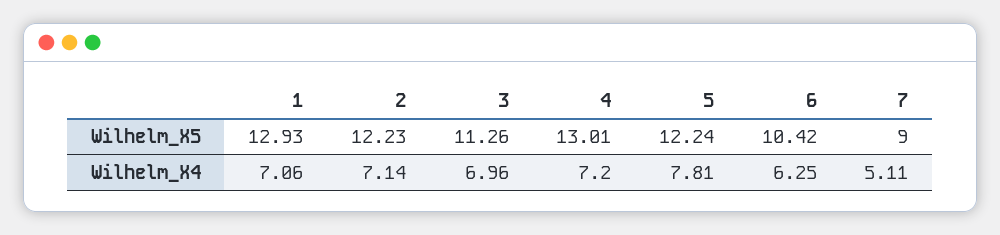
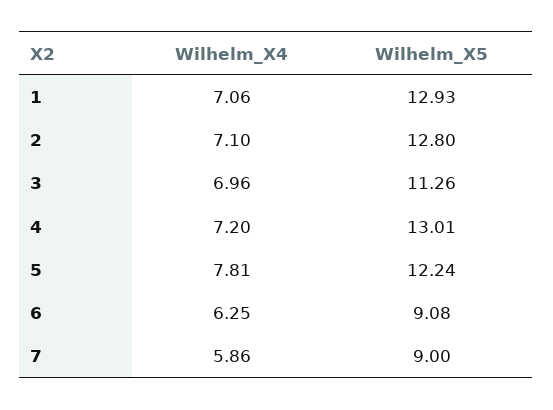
  {
    "1": {
      "Wilhelm_X5": 12.93,
      "Wilhelm_X4": 7.06
    },
    "2": {
-     "Wilhelm_X5": 12.23,
+     "Wilhelm_X5": 12.8,
-     "Wilhelm_X4": 7.14
+     "Wilhelm_X4": 7.1
    },
    "3": {
      "Wilhelm_X5": 11.26,
      "Wilhelm_X4": 6.96
    },
    "4": {
      "Wilhelm_X5": 13.01,
      "Wilhelm_X4": 7.2
    },
    "5": {
      "Wilhelm_X5": 12.24,
      "Wilhelm_X4": 7.81
    },
    "6": {
-     "Wilhelm_X5": 10.42,
+     "Wilhelm_X5": 9.08,
      "Wilhelm_X4": 6.25
    },
    "7": {
      "Wilhelm_X5": 9,
-     "Wilhelm_X4": 5.11
+     "Wilhelm_X4": 5.86
    }
  }

